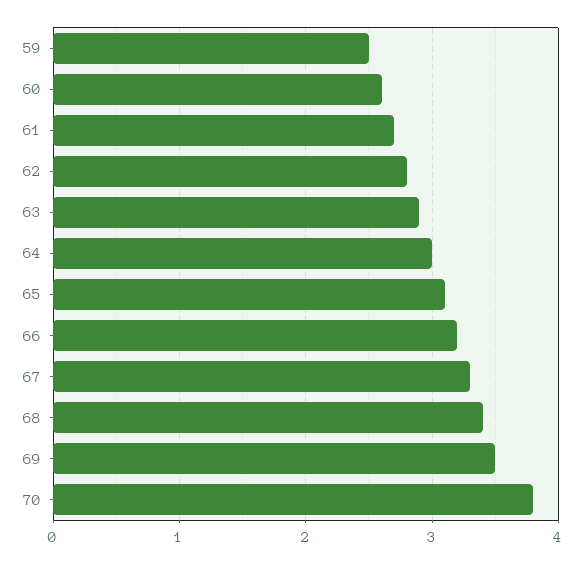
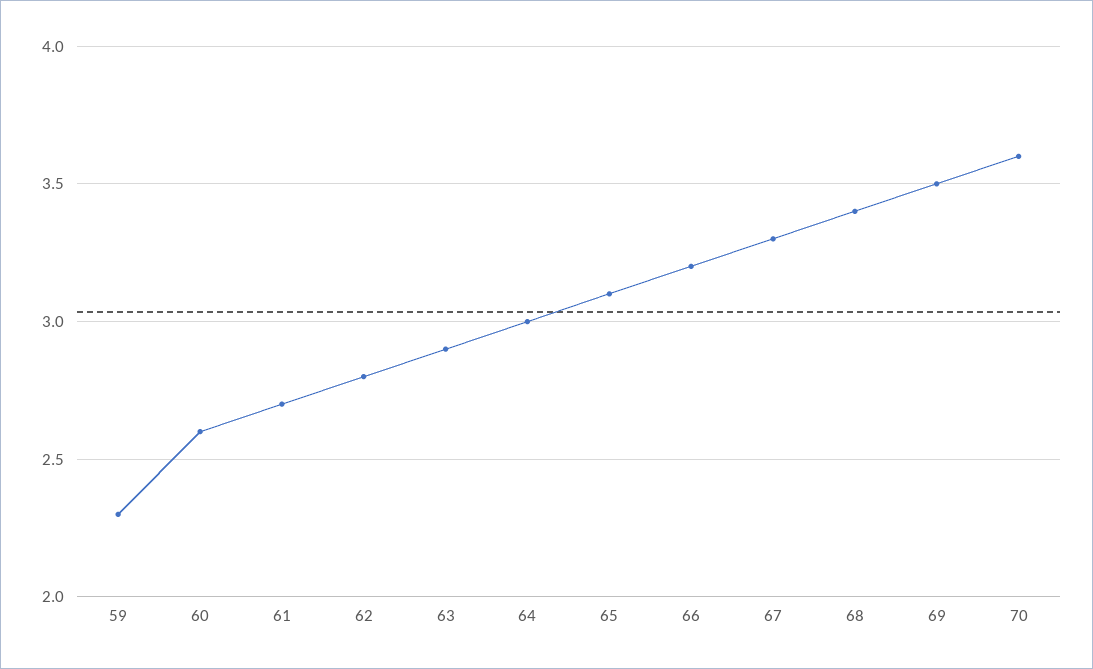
  {
-   "59": 2.5,
+   "59": 2.3,
    "60": 2.6,
    "61": 2.7,
    "62": 2.8,
    "63": 2.9,
    "64": 3,
    "65": 3.1,
    "66": 3.2,
    "67": 3.3,
    "68": 3.4,
    "69": 3.5,
-   "70": 3.8
+   "70": 3.6
  }

